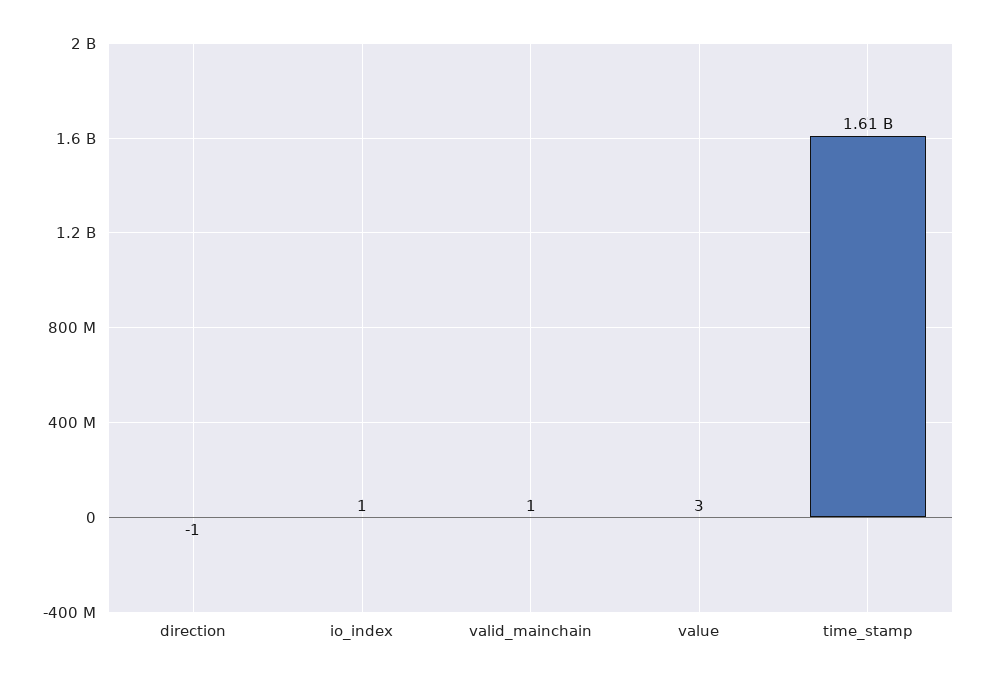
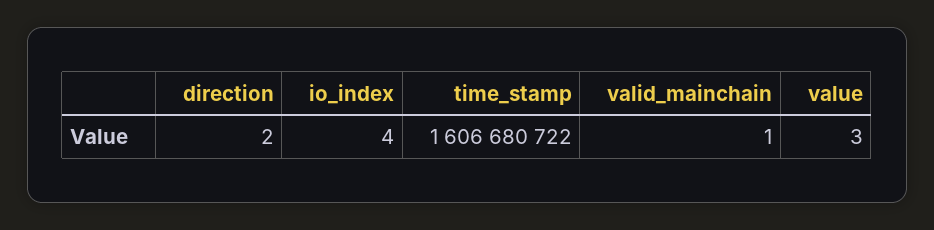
  {
-   "direction": -1,
+   "direction": 2,
-   "io_index": 1,
+   "io_index": 4,
    "valid_mainchain": 1,
    "value": 3,
    "time_stamp": 1606680722
  }

